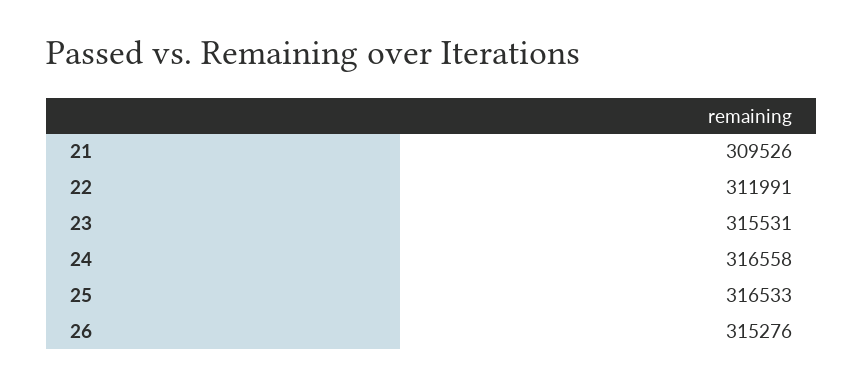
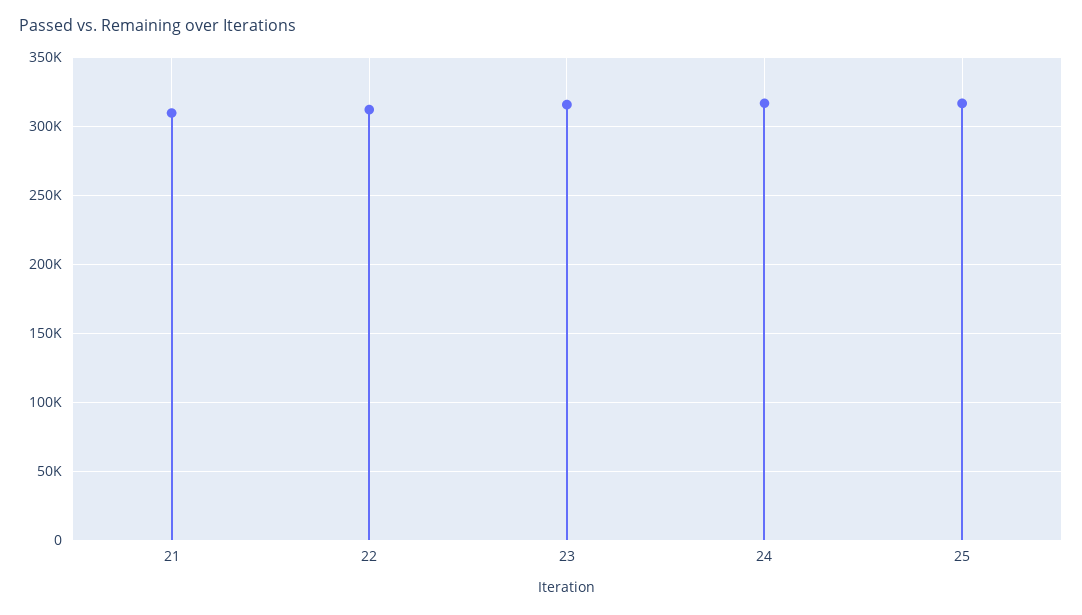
  {
    "21": 309526,
    "22": 311991,
    "23": 315531,
    "24": 316558,
-   "25": 316533,
+   "25": 316533
-   "26": 315276
  }

